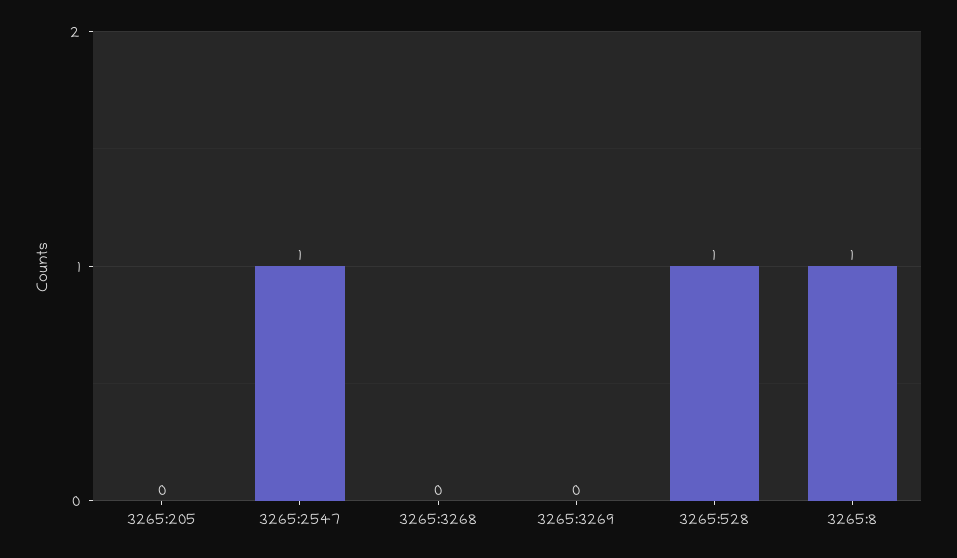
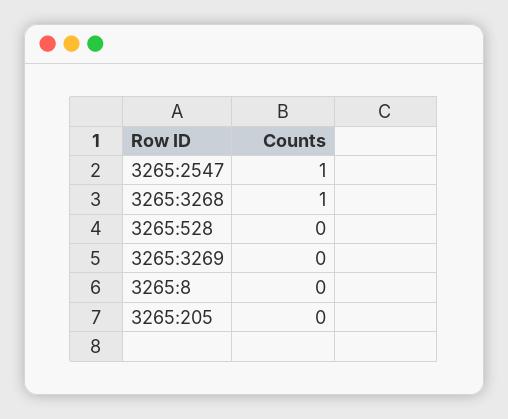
  {
    "3265:205": 0,
    "3265:2547": 1,
-   "3265:3268": 0,
+   "3265:3268": 1,
    "3265:3269": 0,
-   "3265:528": 1,
+   "3265:528": 0,
-   "3265:8": 1
+   "3265:8": 0
  }

